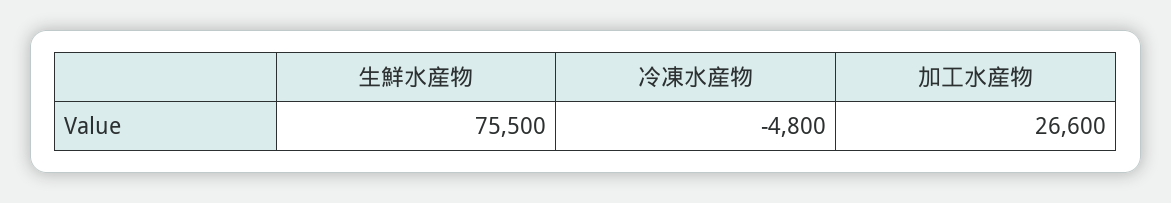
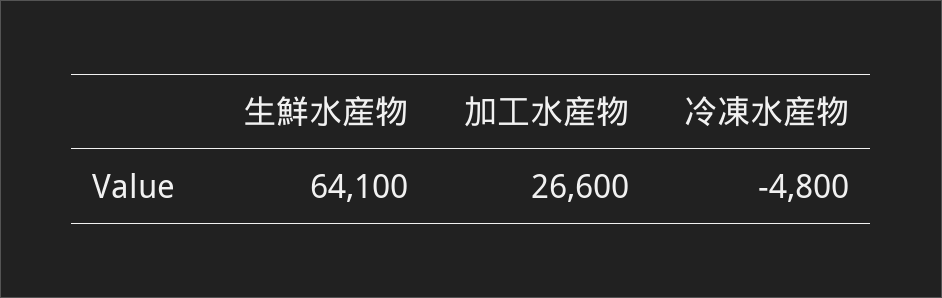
  {
-   "生鮮水産物": 75500,
+   "生鮮水産物": 64100,
    "冷凍水産物": -4800,
    "加工水産物": 26600
  }

